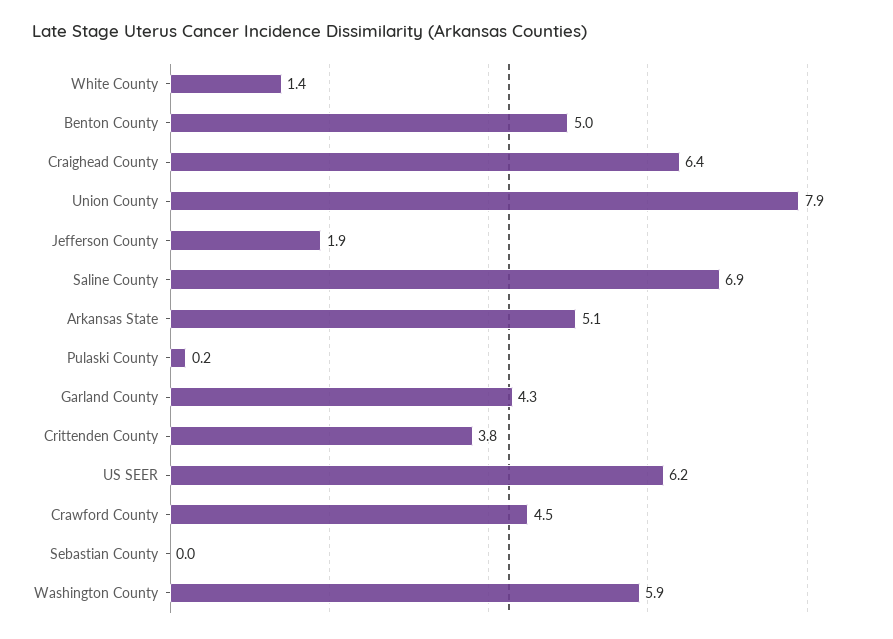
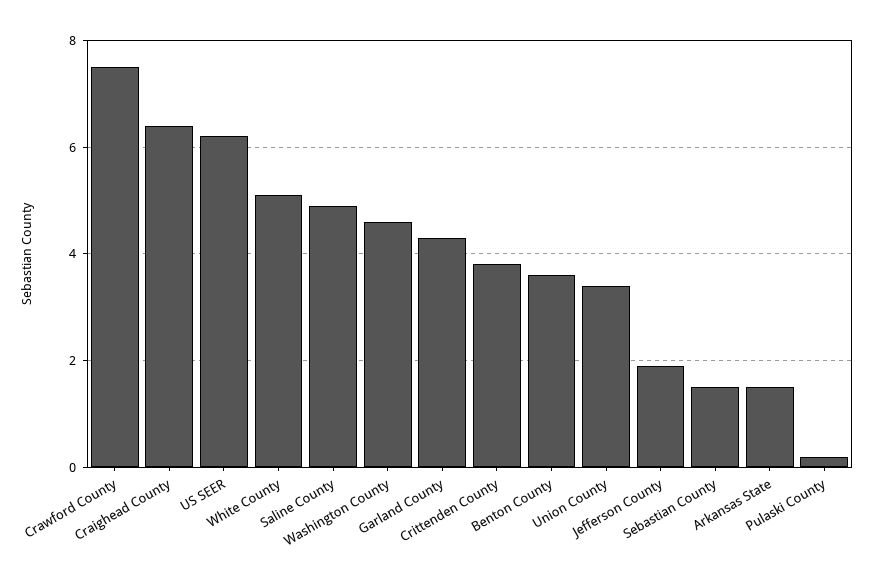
  {
-   "White County": 1.4,
+   "White County": 5,
-   "Benton County": 5,
+   "Benton County": 3.5,
    "Craighead County": 6.4,
-   "Union County": 7.9,
+   "Union County": 3.5,
    "Jefferson County": 1.9,
-   "Saline County": 6.9,
+   "Saline County": 5,
-   "Arkansas State": 5.1,
+   "Arkansas State": 1.5,
    "Pulaski County": 0.2,
    "Garland County": 4.3,
    "Crittenden County": 3.8,
    "US SEER": 6.2,
-   "Crawford County": 4.5,
+   "Crawford County": 7.5,
-   "Sebastian County": 0,
+   "Sebastian County": 1.5,
-   "Washington County": 5.9
+   "Washington County": 4.5
  }

